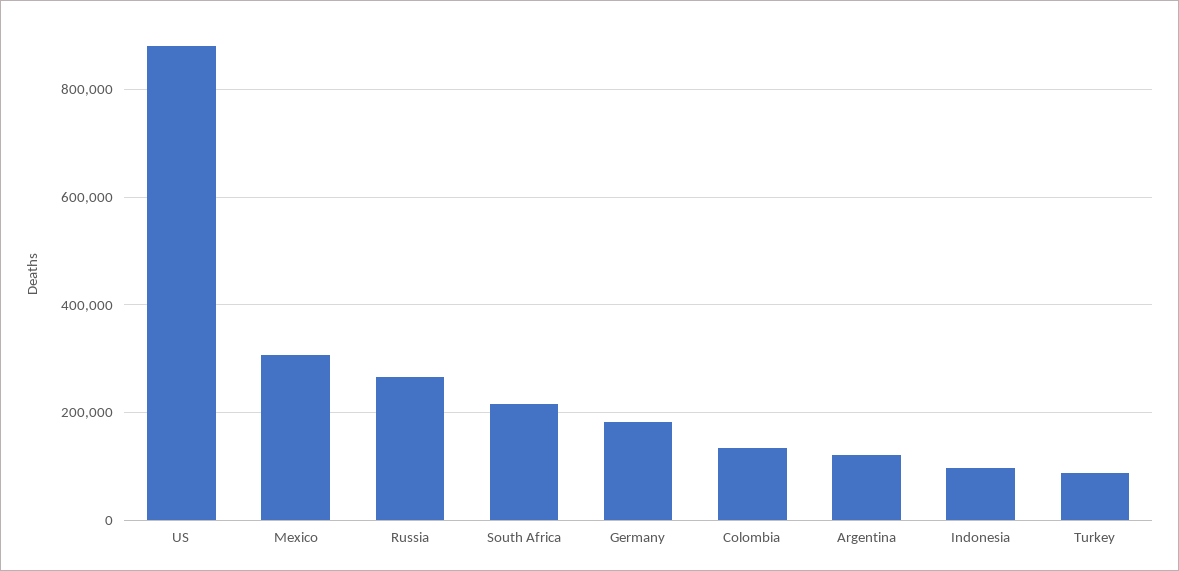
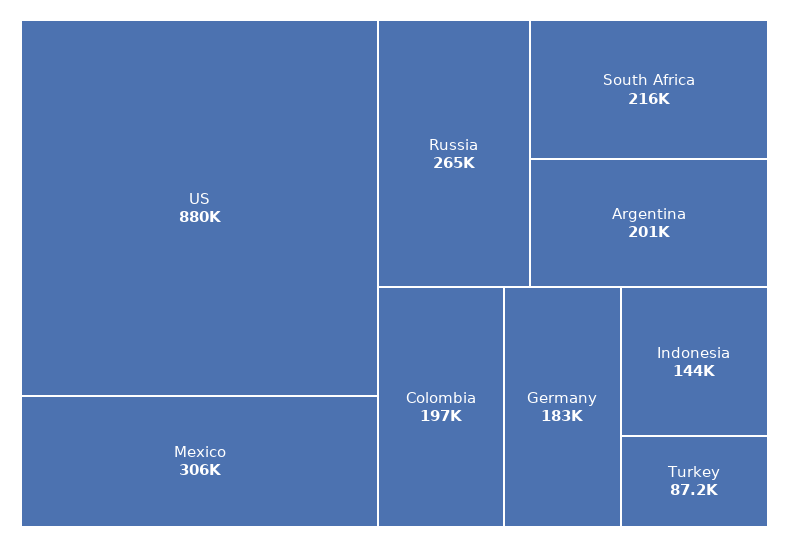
  {
    "US": 880000,
    "Mexico": 306000,
    "Russia": 265000,
    "South Africa": 216000,
    "Germany": 183000,
-   "Colombia": 140000,
+   "Colombia": 197000,
-   "Argentina": 120000,
+   "Argentina": 201000,
-   "Indonesia": 100000,
+   "Indonesia": 144000,
    "Turkey": 87200
  }

